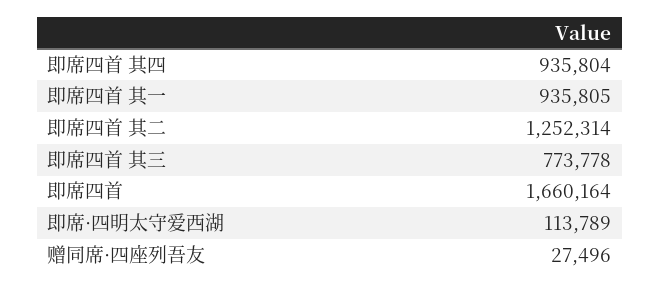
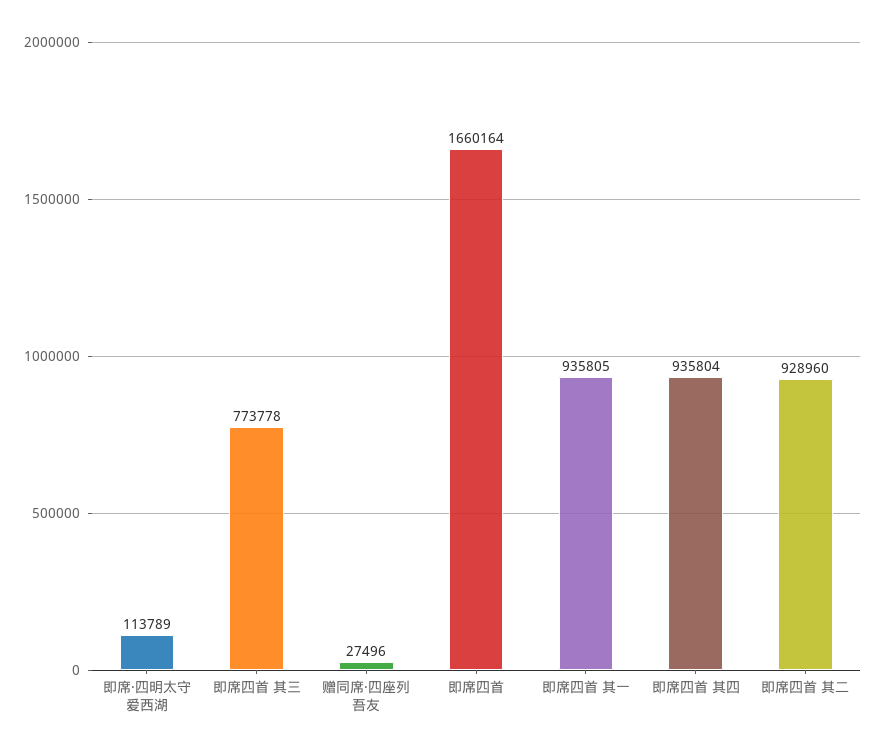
  {
    "即席四首 其四": 935804,
    "即席四首 其一": 935805,
-   "即席四首 其二": 1252314,
+   "即席四首 其二": 928960,
    "即席四首 其三": 773778,
    "即席四首": 1660164,
    "即席·四明太守爱西湖": 113789,
    "赠同席·四座列吾友": 27496
  }

